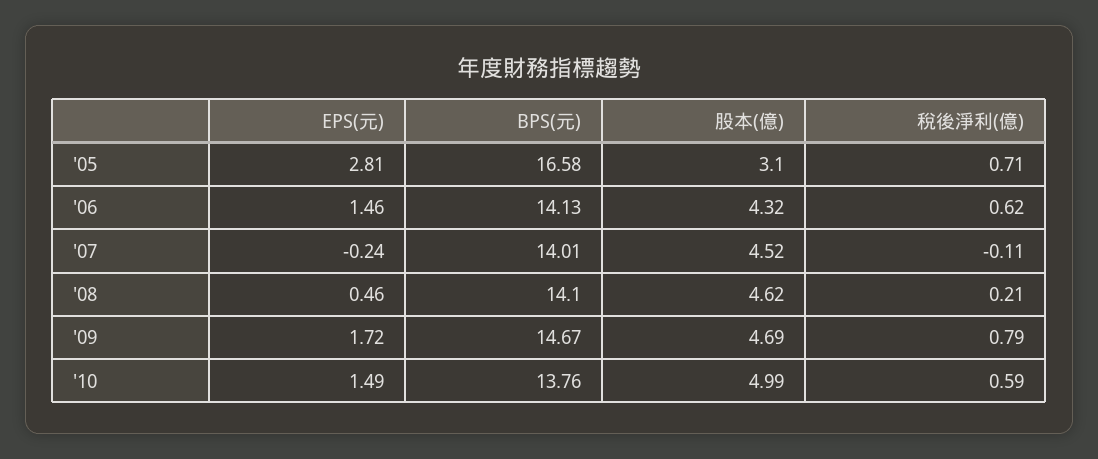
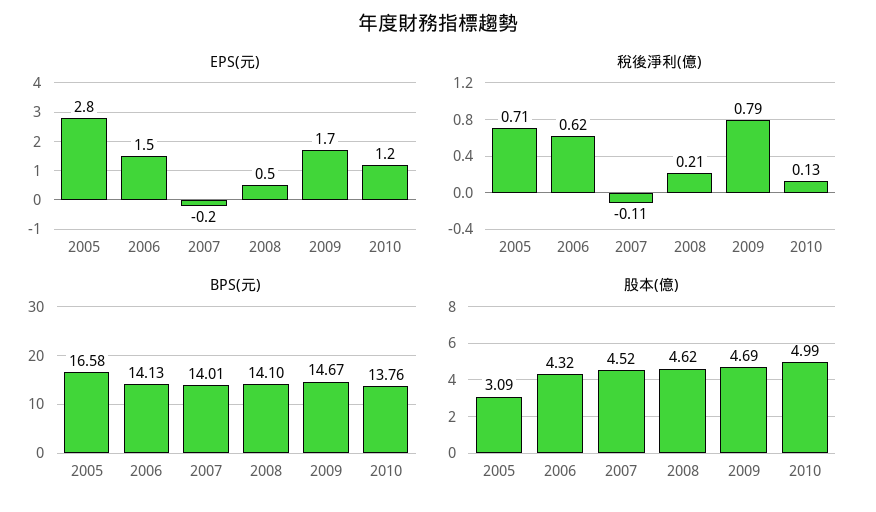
  {
    "EPS(元)": {
      "'05": 2.81,
      "'06": 1.46,
      "'07": -0.24,
      "'08": 0.46,
      "'09": 1.72,
-     "'10": 1.49
+     "'10": 1.2
    },
    "BPS(元)": {
      "'05": 16.58,
      "'06": 14.13,
      "'07": 14.01,
      "'08": 14.1,
      "'09": 14.67,
      "'10": 13.76
    },
    "股本(億)": {
-     "'05": 3.1,
+     "'05": 3.09,
      "'06": 4.32,
      "'07": 4.52,
      "'08": 4.62,
      "'09": 4.69,
      "'10": 4.99
    },
    "稅後淨利(億)": {
      "'05": 0.71,
      "'06": 0.62,
      "'07": -0.11,
      "'08": 0.21,
      "'09": 0.79,
-     "'10": 0.59
+     "'10": 0.13
    }
  }

